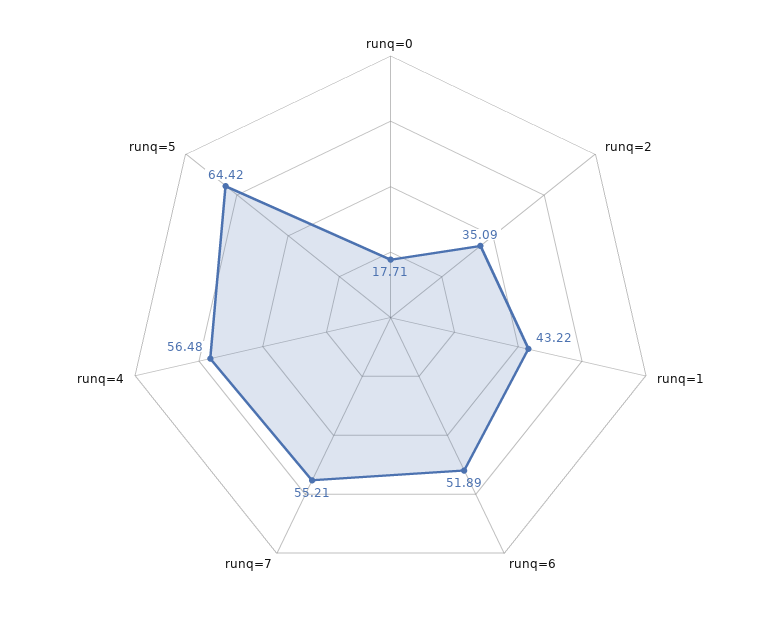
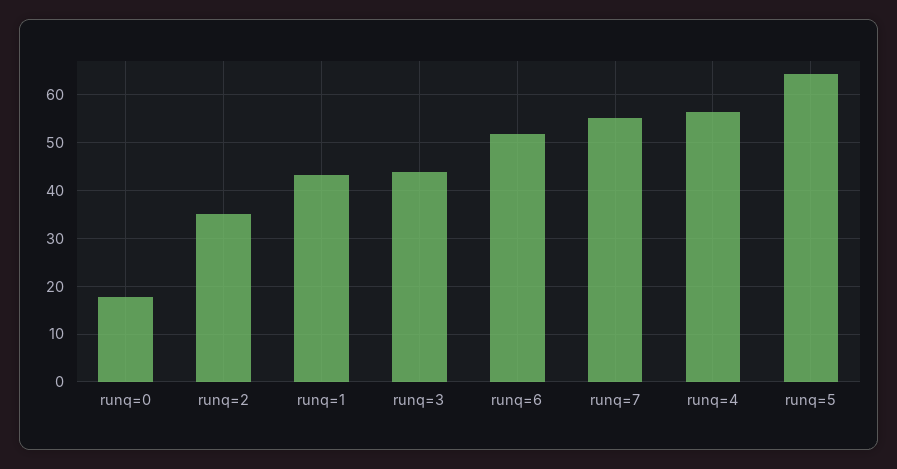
  {
    "runq=0": 17.71,
    "runq=2": 35.09,
    "runq=1": 43.22,
    "runq=6": 51.89,
    "runq=7": 55.21,
    "runq=4": 56.48,
-   "runq=5": 64.42
+   "runq=5": 64.42,
+   "runq=3": 44
  }

